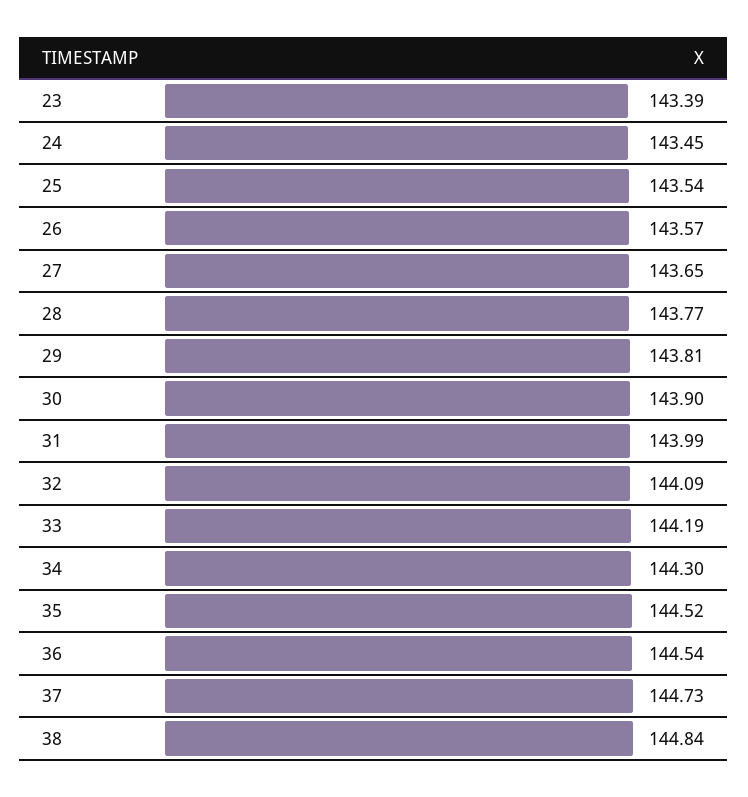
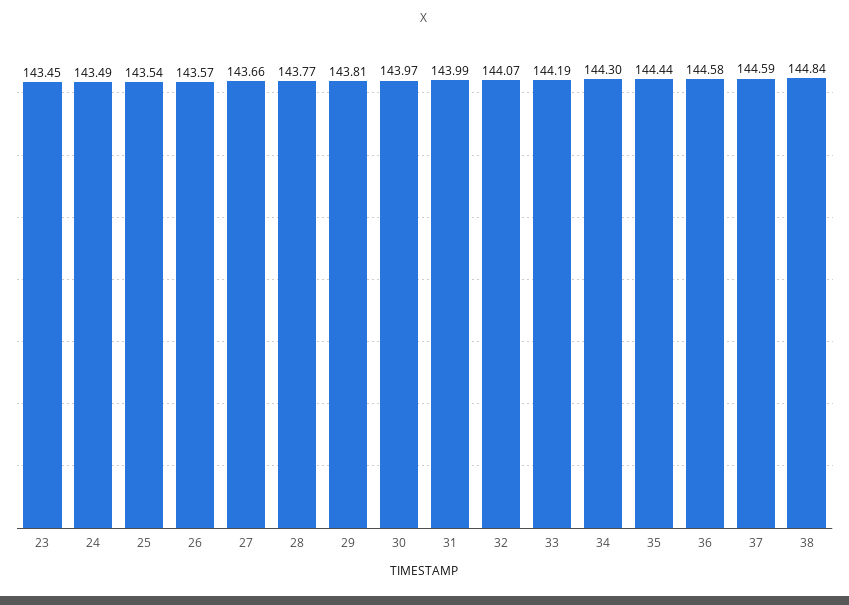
  {
-   "23": 143.39,
+   "23": 143.45,
-   "24": 143.45,
+   "24": 143.49,
    "25": 143.54,
    "26": 143.57,
-   "27": 143.65,
+   "27": 143.66,
    "28": 143.77,
    "29": 143.81,
-   "30": 143.9,
+   "30": 143.97,
    "31": 143.99,
-   "32": 144.09,
+   "32": 144.07,
    "33": 144.19,
    "34": 144.3,
-   "35": 144.52,
+   "35": 144.44,
-   "36": 144.54,
+   "36": 144.58,
-   "37": 144.73,
+   "37": 144.59,
    "38": 144.84
  }

